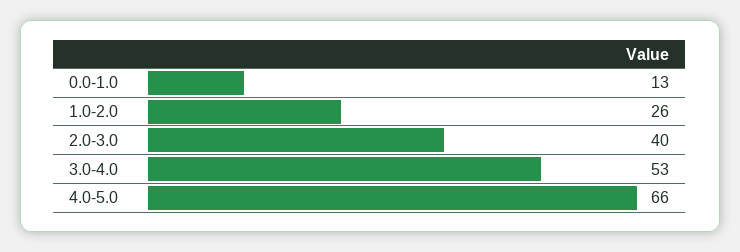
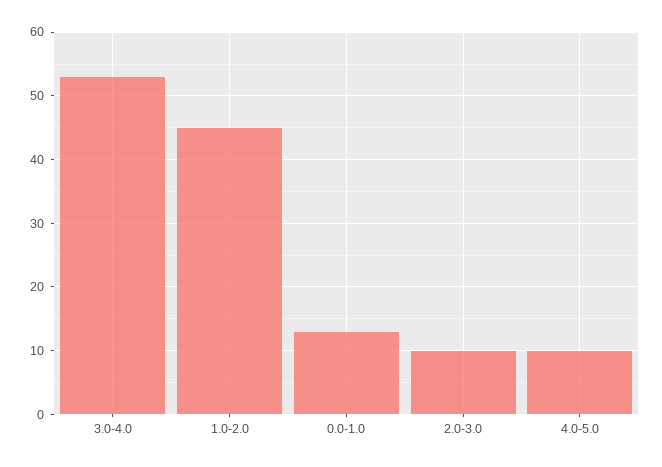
  {
    "0.0-1.0": 13,
-   "1.0-2.0": 26,
+   "1.0-2.0": 45,
-   "2.0-3.0": 40,
+   "2.0-3.0": 10,
    "3.0-4.0": 53,
-   "4.0-5.0": 66
+   "4.0-5.0": 10
  }

